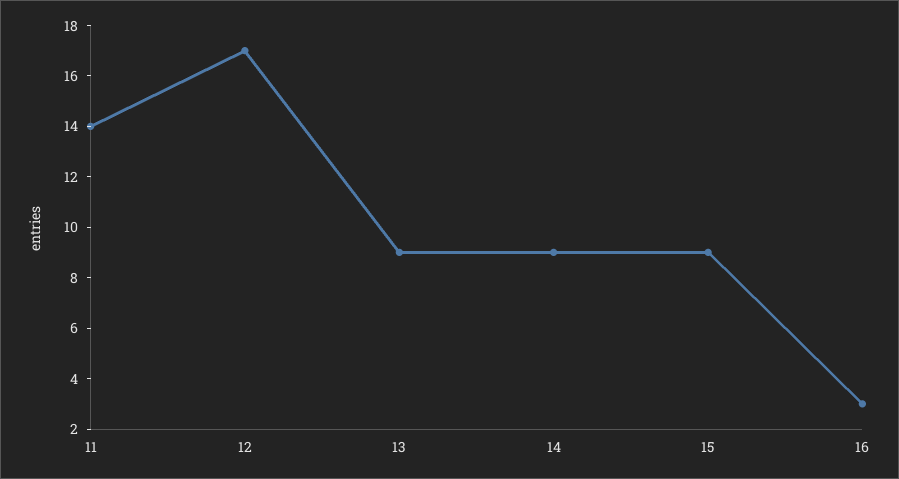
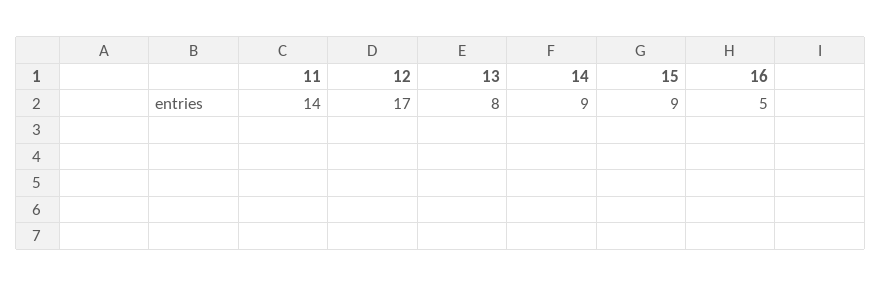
  {
    "11": 14,
    "12": 17,
-   "13": 9,
+   "13": 8,
    "14": 9,
    "15": 9,
-   "16": 3
+   "16": 5
  }

